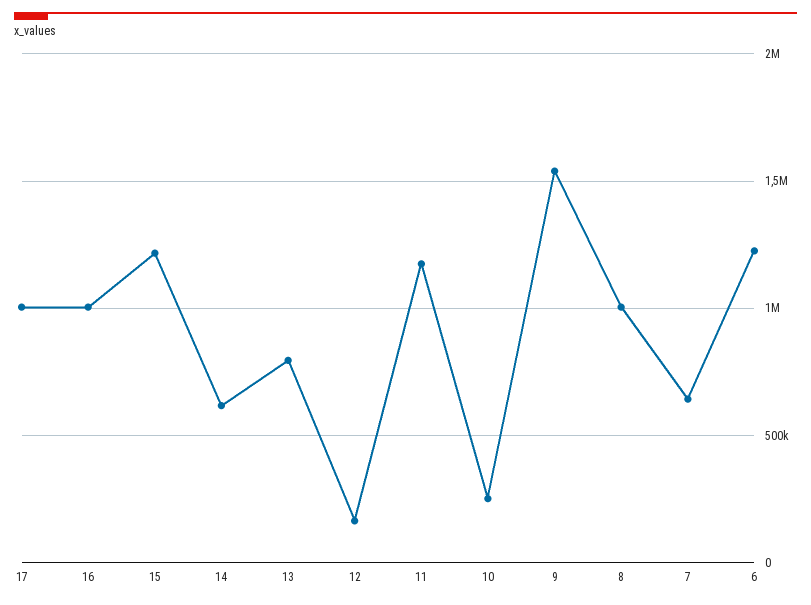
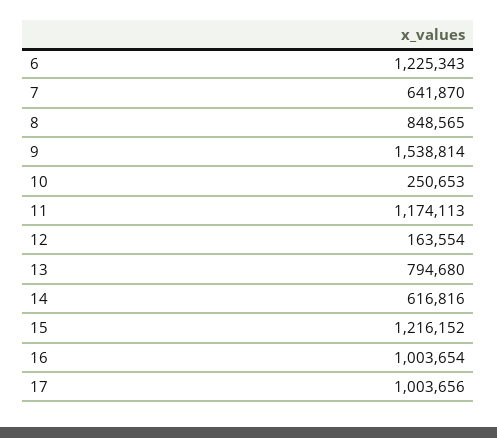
  {
    "17": 1003656,
    "16": 1003654,
    "15": 1216152,
    "14": 616816,
    "13": 794680,
    "12": 163554,
    "11": 1174113,
    "10": 250653,
    "9": 1538814,
-   "8": 1000000,
+   "8": 848565,
    "7": 641870,
    "6": 1225343
  }

